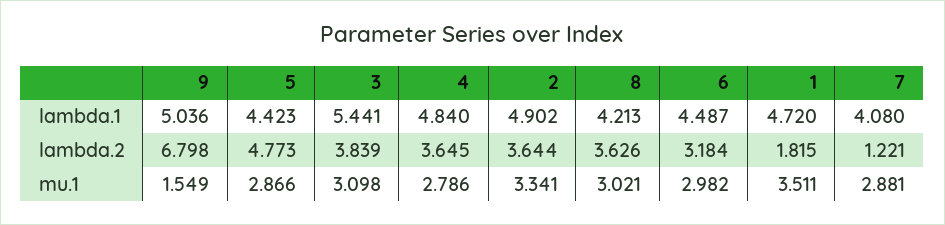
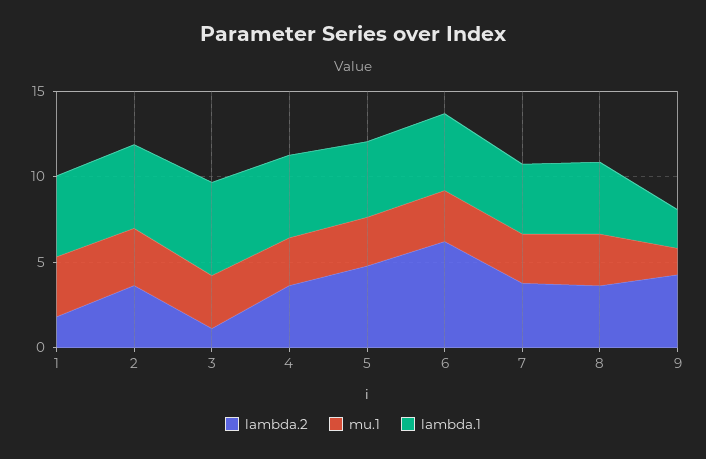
  {
    "lambda.1": {
-     "9": 5.036,
+     "9": 2,
      "5": 4.423,
      "3": 5.441,
      "4": 4.84,
      "2": 4.902,
      "8": 4.213,
      "6": 4.487,
      "1": 4.72,
      "7": 4.08
    },
    "lambda.2": {
-     "9": 6.798,
+     "9": 4,
      "5": 4.773,
-     "3": 3.839,
+     "3": 1,
      "4": 3.645,
      "2": 3.644,
      "8": 3.626,
-     "6": 3.184,
+     "6": 6,
      "1": 1.815,
-     "7": 1.221
+     "7": 4
    },
    "mu.1": {
      "9": 1.549,
      "5": 2.866,
      "3": 3.098,
      "4": 2.786,
      "2": 3.341,
      "8": 3.021,
      "6": 2.982,
      "1": 3.511,
      "7": 2.881
    }
  }

